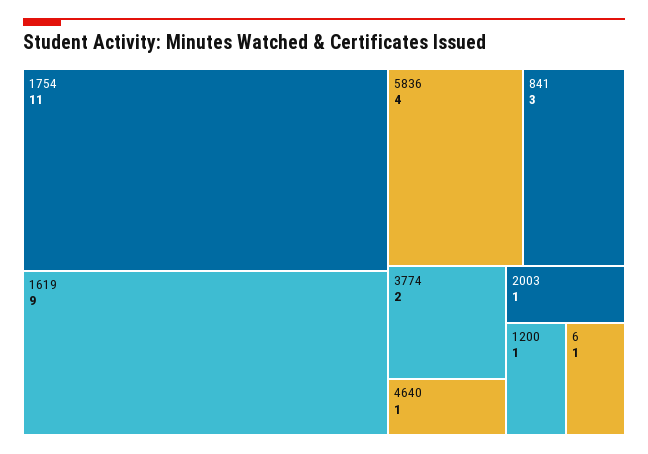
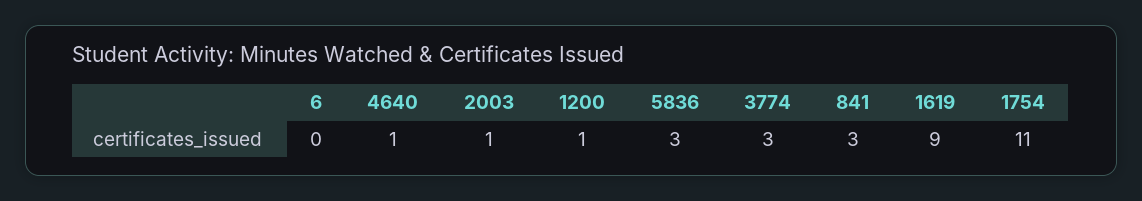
  {
    "1754": 11,
    "1619": 9,
-   "5836": 4,
+   "5836": 3,
    "841": 3,
-   "3774": 2,
+   "3774": 3,
    "4640": 1,
    "2003": 1,
    "1200": 1,
-   "6": 1
+   "6": 0
  }

